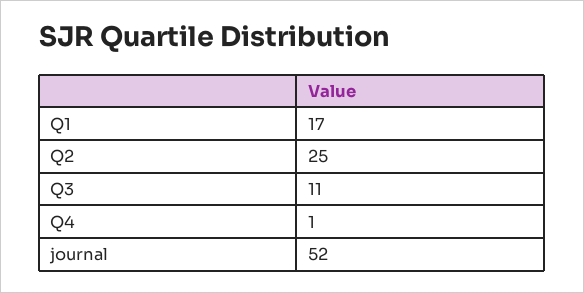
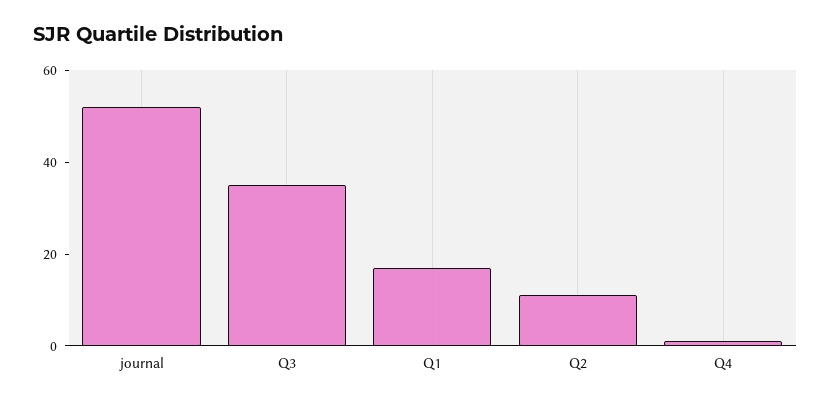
  {
    "Q1": 17,
-   "Q2": 25,
+   "Q2": 10,
-   "Q3": 11,
+   "Q3": 35,
    "Q4": 1,
    "journal": 52
  }

